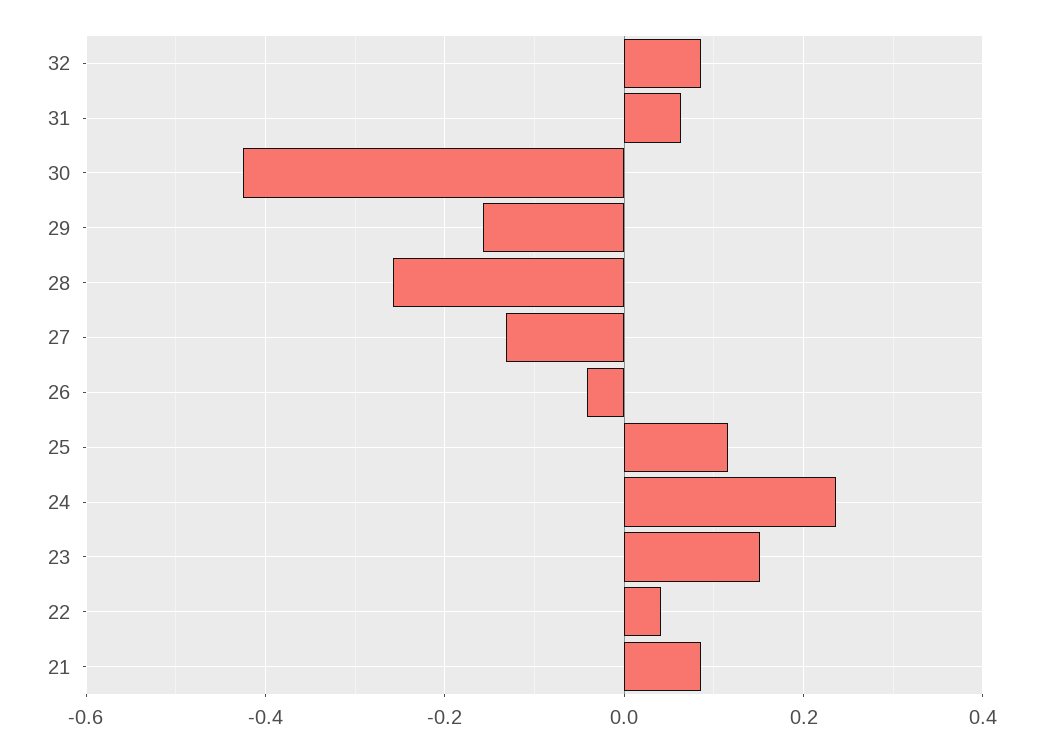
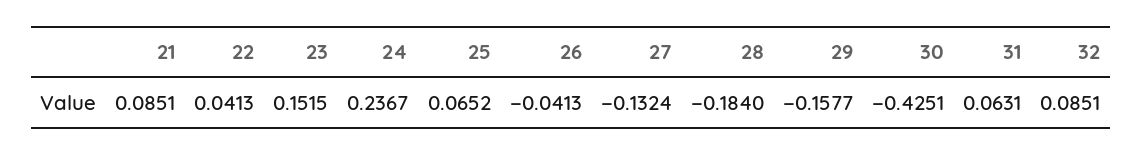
  {
    "32": 0.0851,
    "31": 0.0631,
    "30": -0.4251,
    "29": -0.1577,
-   "28": -0.26,
+   "28": -0.184,
    "27": -0.1324,
    "26": -0.0413,
-   "25": 0.12,
+   "25": 0.0652,
    "24": 0.2367,
    "23": 0.1515,
    "22": 0.0413,
    "21": 0.0851
  }

